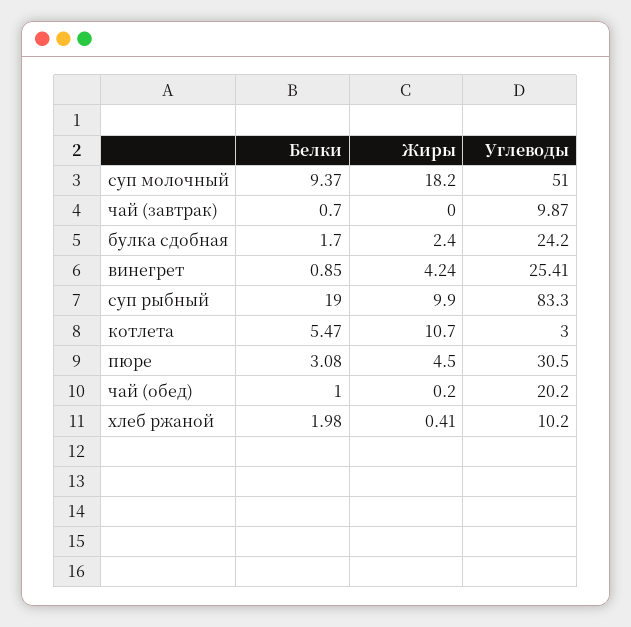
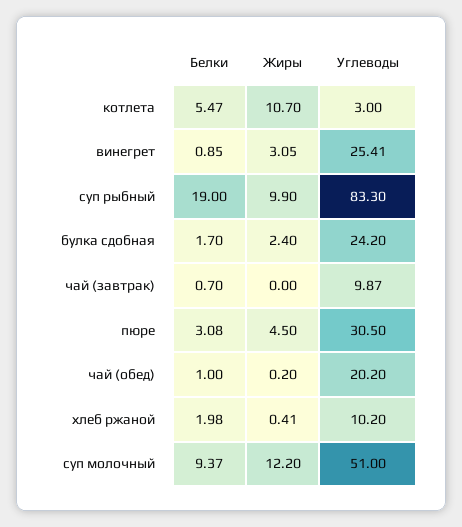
  {
    "Белки": {
      "суп молочный": 9.37,
      "чай (завтрак)": 0.7,
      "булка сдобная": 1.7,
      "винегрет": 0.85,
      "суп рыбный": 19,
      "котлета": 5.47,
      "пюре": 3.08,
      "чай (обед)": 1,
      "хлеб ржаной": 1.98
    },
    "Жиры": {
-     "суп молочный": 18.2,
+     "суп молочный": 12.2,
      "чай (завтрак)": 0,
      "булка сдобная": 2.4,
-     "винегрет": 4.24,
+     "винегрет": 3.05,
      "суп рыбный": 9.9,
      "котлета": 10.7,
      "пюре": 4.5,
      "чай (обед)": 0.2,
      "хлеб ржаной": 0.41
    },
    "Углеводы": {
      "суп молочный": 51,
      "чай (завтрак)": 9.87,
      "булка сдобная": 24.2,
      "винегрет": 25.41,
      "суп рыбный": 83.3,
      "котлета": 3,
      "пюре": 30.5,
      "чай (обед)": 20.2,
      "хлеб ржаной": 10.2
    }
  }

